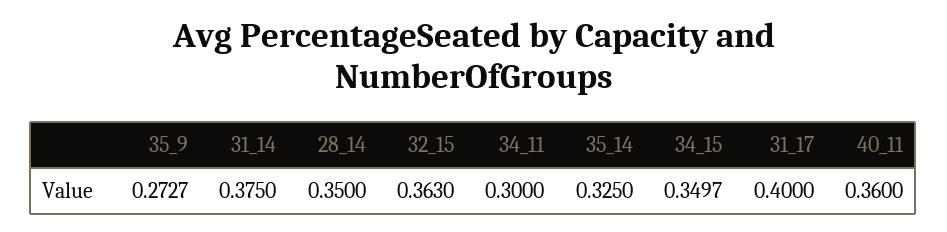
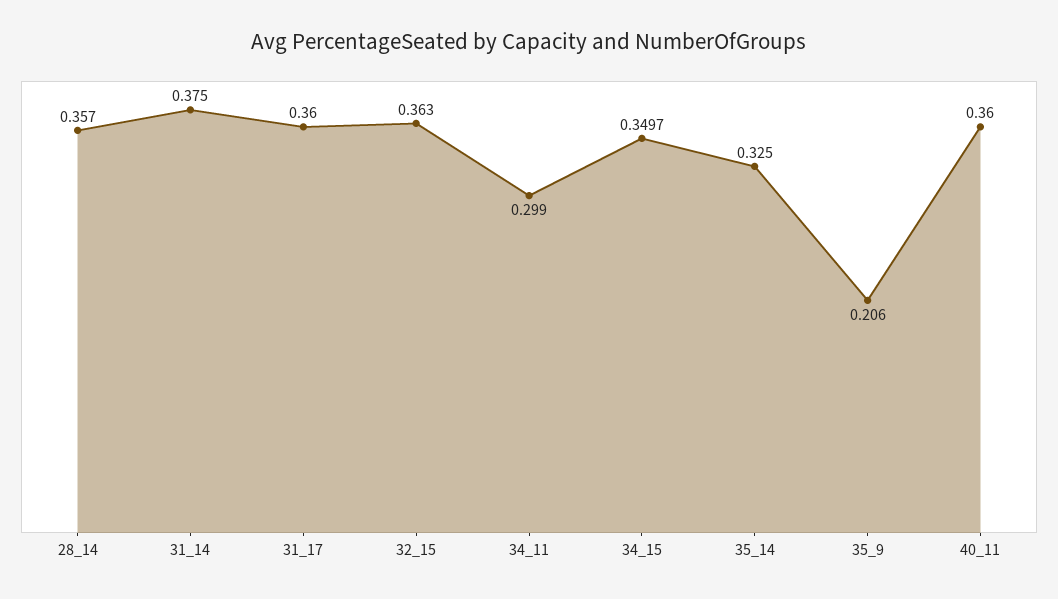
  {
-   "35_9": 0.2727,
+   "35_9": 0.206,
    "31_14": 0.375,
-   "28_14": 0.35,
+   "28_14": 0.357,
    "32_15": 0.363,
-   "34_11": 0.3,
+   "34_11": 0.299,
    "35_14": 0.325,
    "34_15": 0.3497,
-   "31_17": 0.4,
+   "31_17": 0.36,
    "40_11": 0.36
  }

